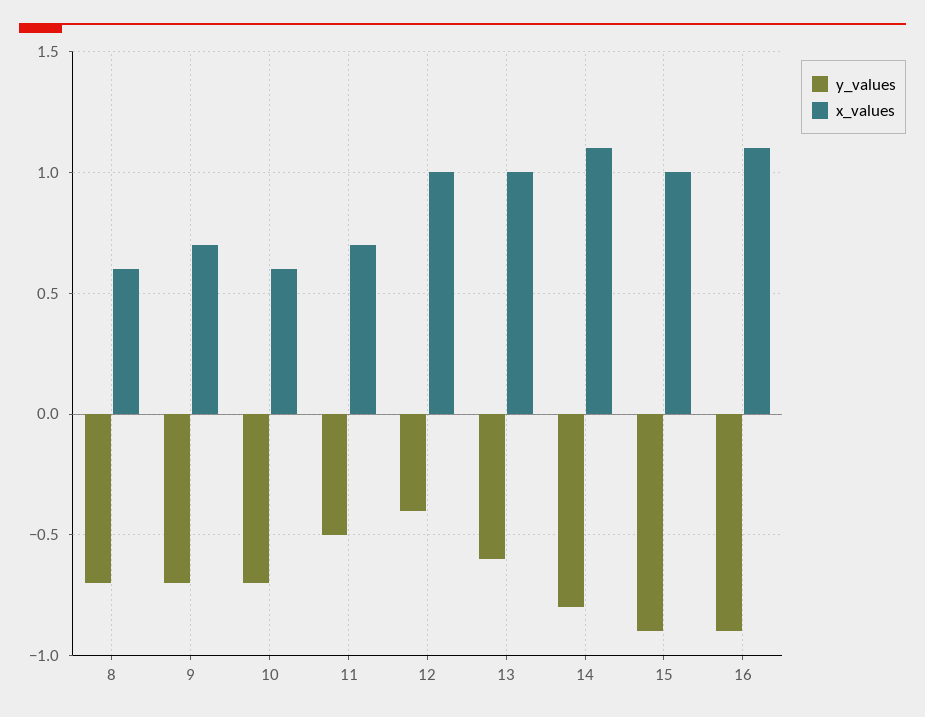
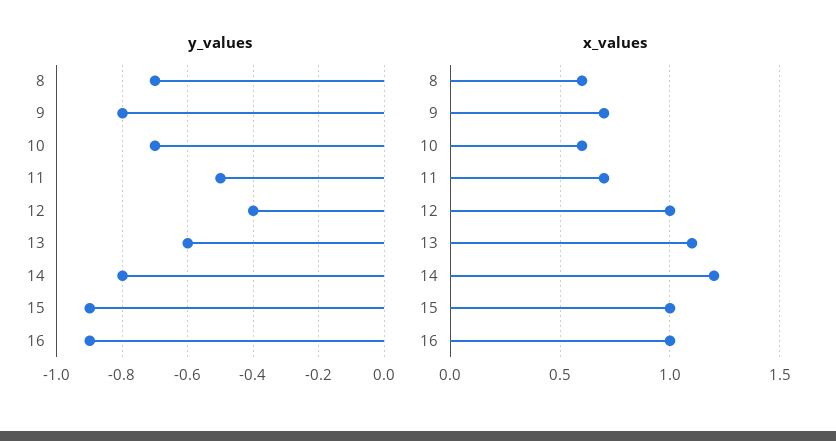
  {
    "y_values": {
      "8": -0.7,
-     "9": -0.7,
+     "9": -0.8,
      "10": -0.7,
      "11": -0.5,
      "12": -0.4,
      "13": -0.6,
      "14": -0.8,
      "15": -0.9,
      "16": -0.9
    },
    "x_values": {
      "8": 0.6,
      "9": 0.7,
      "10": 0.6,
      "11": 0.7,
      "12": 1,
-     "13": 1,
+     "13": 1.1,
-     "14": 1.1,
+     "14": 1.2,
      "15": 1,
-     "16": 1.1
+     "16": 1
    }
  }

